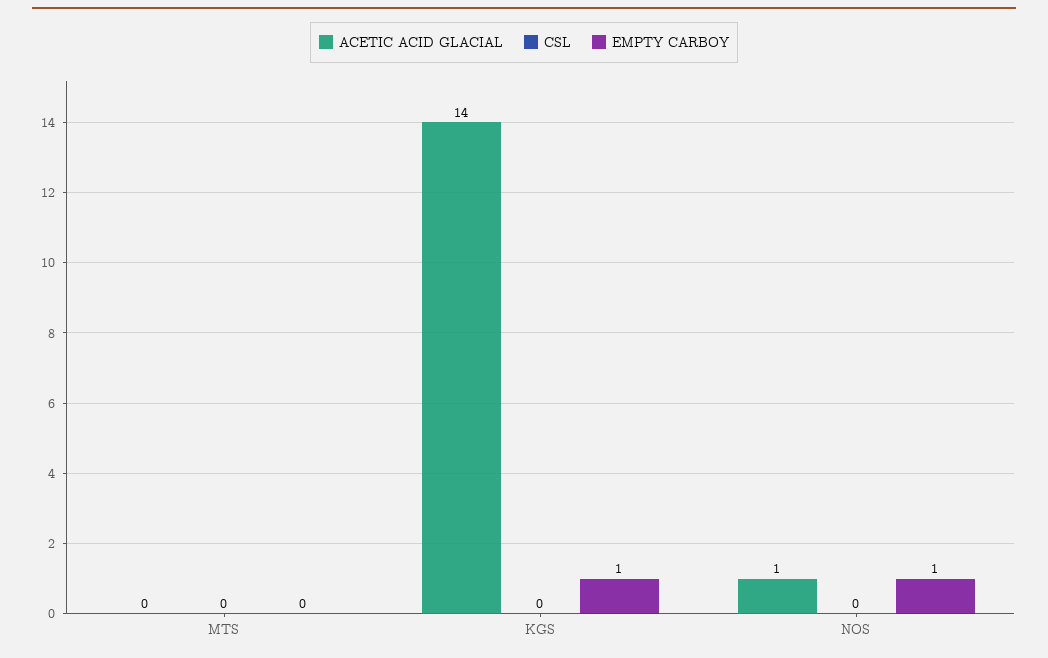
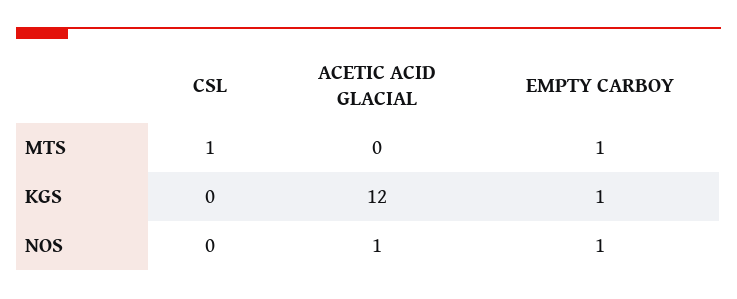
  {
    "ACETIC ACID GLACIAL": {
      "MTS": 0,
-     "KGS": 14,
+     "KGS": 12,
      "NOS": 1
    },
    "CSL": {
-     "MTS": 0,
+     "MTS": 1,
      "KGS": 0,
      "NOS": 0
    },
    "EMPTY CARBOY": {
-     "MTS": 0,
+     "MTS": 1,
      "KGS": 1,
      "NOS": 1
    }
  }

